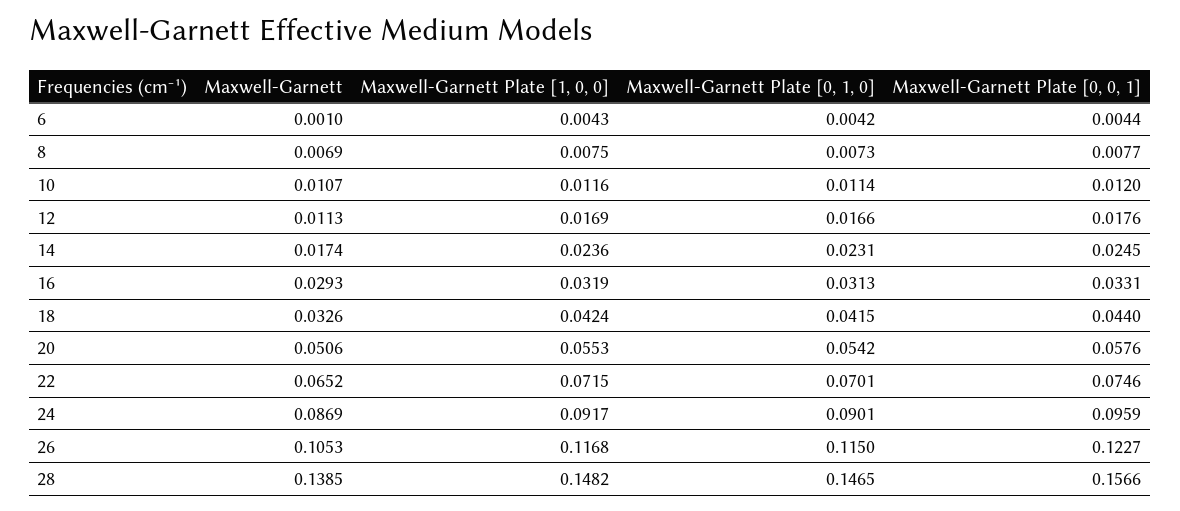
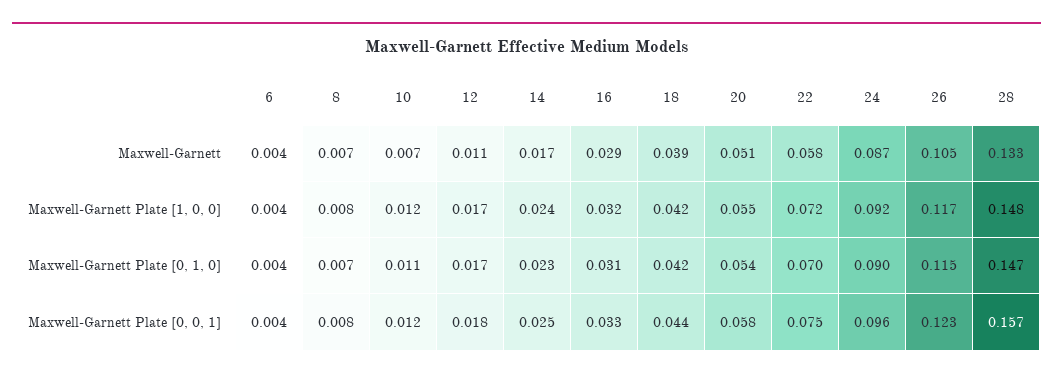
  {
    "Maxwell-Garnett": {
-     "6": 0.001,
+     "6": 0.004,
      "8": 0.0069,
-     "10": 0.0107,
+     "10": 0.007,
      "12": 0.0113,
      "14": 0.0174,
      "16": 0.0293,
-     "18": 0.0326,
+     "18": 0.039,
      "20": 0.0506,
-     "22": 0.0652,
+     "22": 0.058,
      "24": 0.0869,
      "26": 0.1053,
-     "28": 0.1385
+     "28": 0.133
    },
    "Maxwell-Garnett Plate [1, 0, 0]": {
      "6": 0.0043,
      "8": 0.0075,
      "10": 0.0116,
      "12": 0.0169,
      "14": 0.0236,
      "16": 0.0319,
      "18": 0.0424,
      "20": 0.0553,
      "22": 0.0715,
      "24": 0.0917,
      "26": 0.1168,
      "28": 0.1482
    },
    "Maxwell-Garnett Plate [0, 1, 0]": {
      "6": 0.0042,
      "8": 0.0073,
      "10": 0.0114,
      "12": 0.0166,
      "14": 0.0231,
      "16": 0.0313,
      "18": 0.0415,
      "20": 0.0542,
      "22": 0.0701,
      "24": 0.0901,
      "26": 0.115,
      "28": 0.1465
    },
    "Maxwell-Garnett Plate [0, 0, 1]": {
      "6": 0.0044,
      "8": 0.0077,
      "10": 0.012,
      "12": 0.0176,
      "14": 0.0245,
      "16": 0.0331,
      "18": 0.044,
      "20": 0.0576,
      "22": 0.0746,
      "24": 0.0959,
      "26": 0.1227,
      "28": 0.1566
    }
  }

